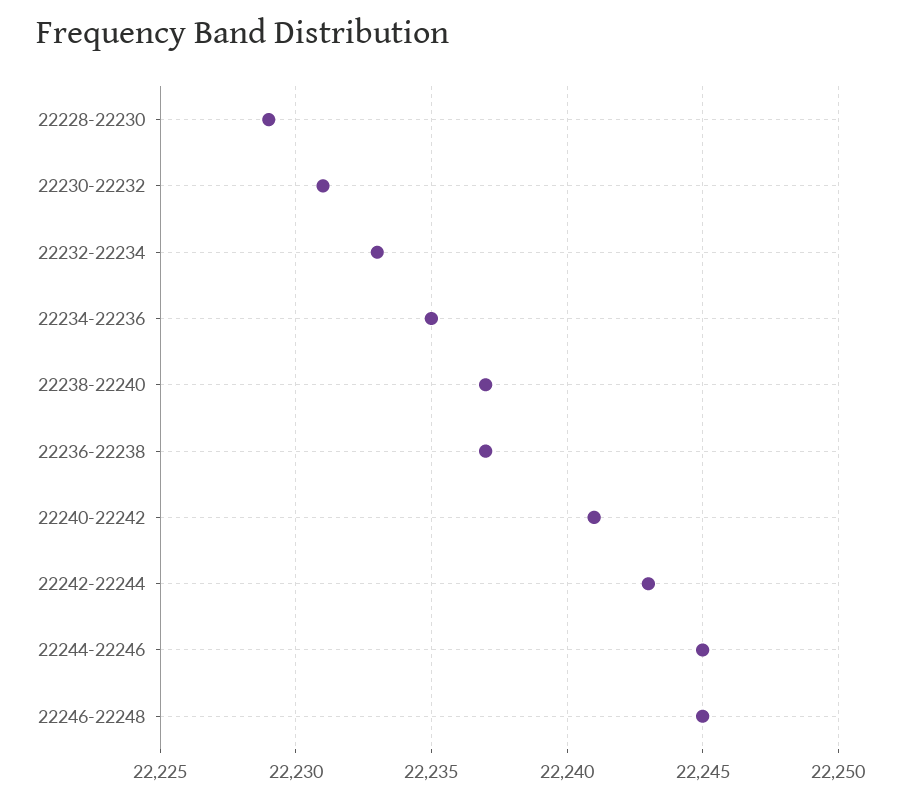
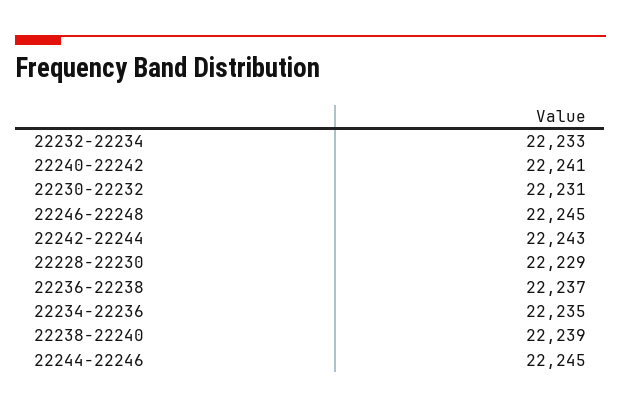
  {
    "22228-22230": 22229,
    "22230-22232": 22231,
    "22232-22234": 22233,
    "22234-22236": 22235,
-   "22238-22240": 22237,
+   "22238-22240": 22239,
    "22236-22238": 22237,
    "22240-22242": 22241,
    "22242-22244": 22243,
    "22244-22246": 22245,
    "22246-22248": 22245
  }

